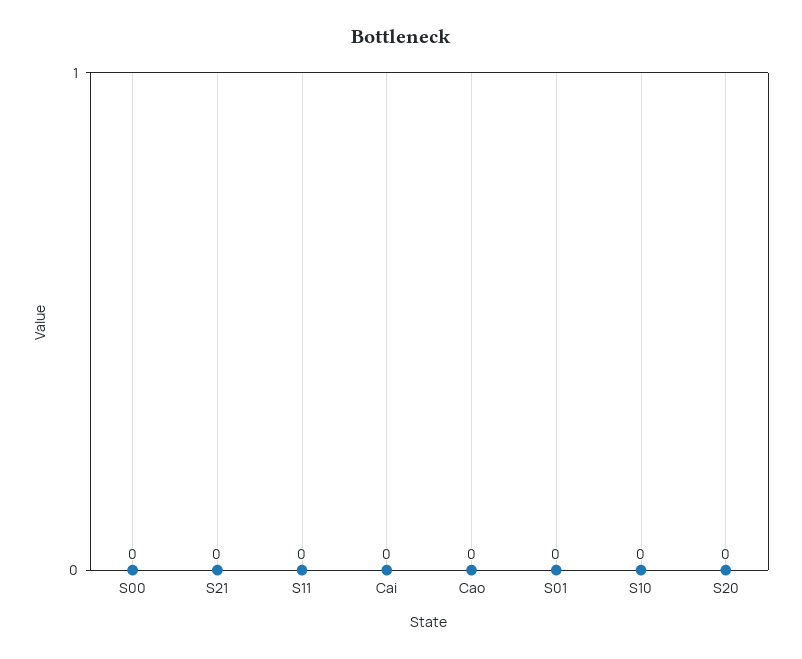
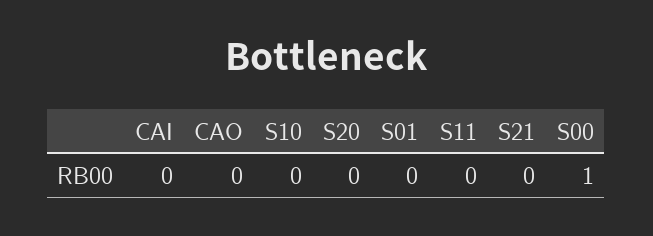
  {
-   "S00": 0,
+   "S00": 1,
    "S21": 0,
    "S11": 0,
    "Cai": 0,
    "Cao": 0,
    "S01": 0,
    "S10": 0,
    "S20": 0
  }

